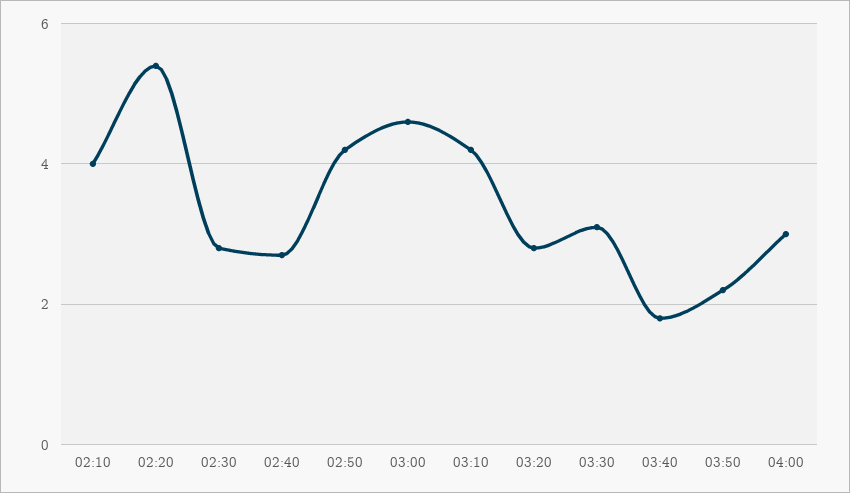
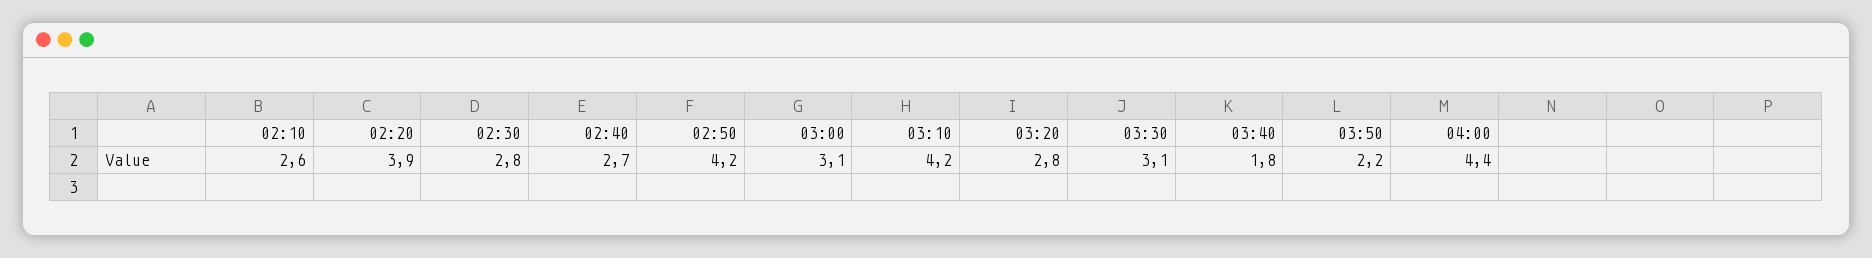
  {
-   "02:10": 4,
+   "02:10": 2.6,
-   "02:20": 5.5,
+   "02:20": 3.9,
    "02:30": 2.8,
    "02:40": 2.7,
    "02:50": 4.2,
-   "03:00": 4.5,
+   "03:00": 3.1,
    "03:10": 4.2,
    "03:20": 2.8,
    "03:30": 3.1,
    "03:40": 1.8,
    "03:50": 2.2,
-   "04:00": 3
+   "04:00": 4.4
  }

